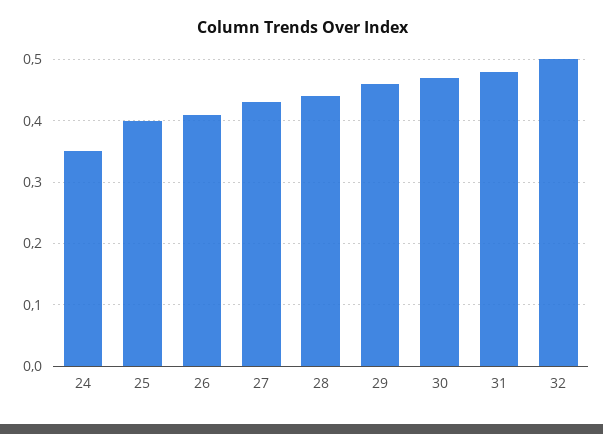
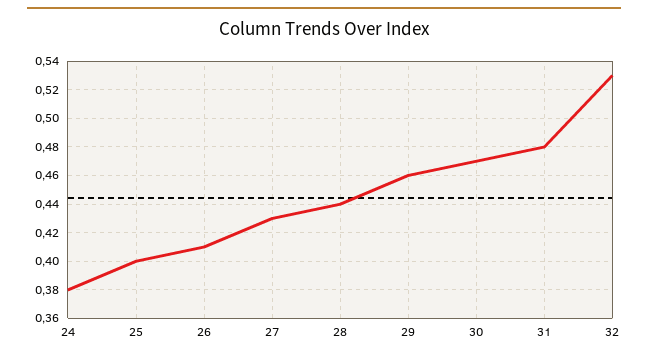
  {
-   "24": 0.35,
+   "24": 0.38,
    "25": 0.4,
    "26": 0.41,
    "27": 0.43,
    "28": 0.44,
    "29": 0.46,
    "30": 0.47,
    "31": 0.48,
-   "32": 0.5
+   "32": 0.53
  }

